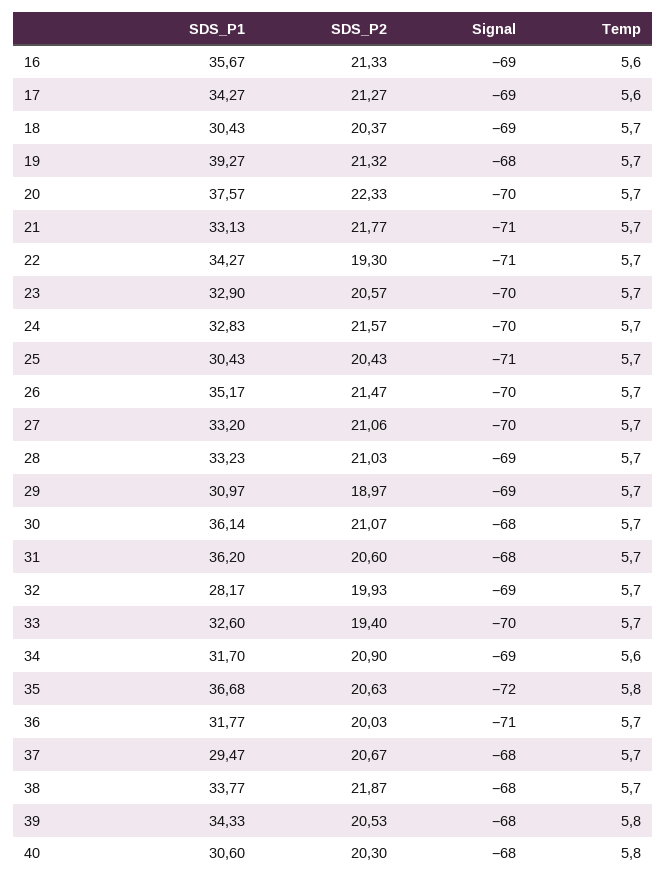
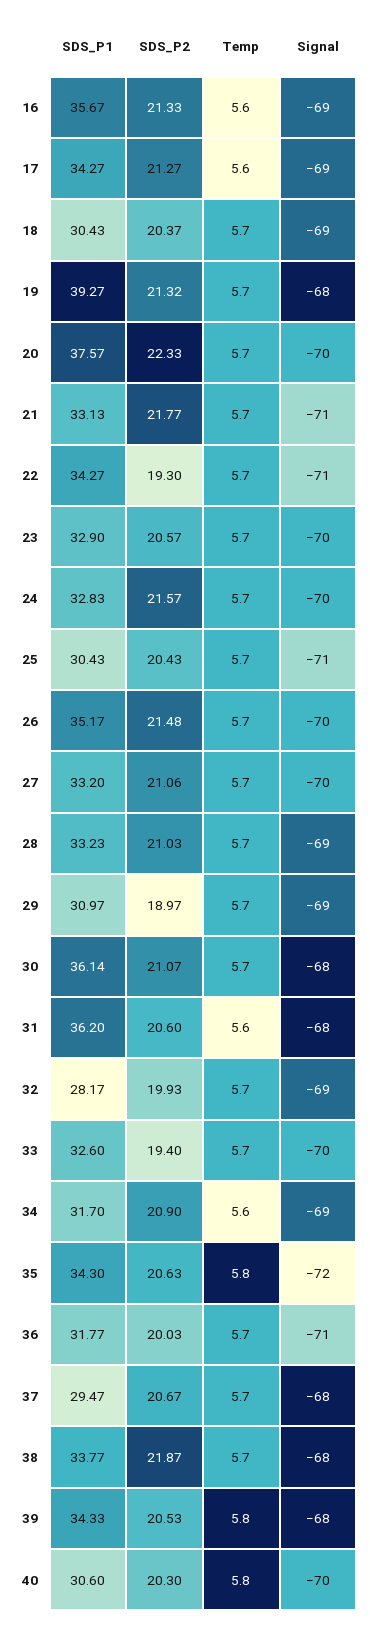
  {
    "SDS_P1": {
      "16": 35.67,
      "17": 34.27,
      "18": 30.43,
      "19": 39.27,
      "20": 37.57,
      "21": 33.13,
      "22": 34.27,
      "23": 32.9,
      "24": 32.83,
      "25": 30.43,
      "26": 35.17,
      "27": 33.2,
      "28": 33.23,
      "29": 30.97,
      "30": 36.14,
      "31": 36.2,
      "32": 28.17,
      "33": 32.6,
      "34": 31.7,
-     "35": 36.68,
+     "35": 34.3,
      "36": 31.77,
      "37": 29.47,
      "38": 33.77,
      "39": 34.33,
      "40": 30.6
    },
    "SDS_P2": {
      "16": 21.33,
      "17": 21.27,
      "18": 20.37,
      "19": 21.32,
      "20": 22.33,
      "21": 21.77,
      "22": 19.3,
      "23": 20.57,
      "24": 21.57,
      "25": 20.43,
-     "26": 21.47,
+     "26": 21.48,
      "27": 21.06,
      "28": 21.03,
      "29": 18.97,
      "30": 21.07,
      "31": 20.6,
      "32": 19.93,
      "33": 19.4,
      "34": 20.9,
      "35": 20.63,
      "36": 20.03,
      "37": 20.67,
      "38": 21.87,
      "39": 20.53,
      "40": 20.3
    },
    "Signal": {
      "16": -69,
      "17": -69,
      "18": -69,
      "19": -68,
      "20": -70,
      "21": -71,
      "22": -71,
      "23": -70,
      "24": -70,
      "25": -71,
      "26": -70,
      "27": -70,
      "28": -69,
      "29": -69,
      "30": -68,
      "31": -68,
      "32": -69,
      "33": -70,
      "34": -69,
      "35": -72,
      "36": -71,
      "37": -68,
      "38": -68,
      "39": -68,
-     "40": -68
+     "40": -70
    },
    "Temp": {
      "16": 5.6,
      "17": 5.6,
      "18": 5.7,
      "19": 5.7,
      "20": 5.7,
      "21": 5.7,
      "22": 5.7,
      "23": 5.7,
      "24": 5.7,
      "25": 5.7,
      "26": 5.7,
      "27": 5.7,
      "28": 5.7,
      "29": 5.7,
      "30": 5.7,
-     "31": 5.7,
+     "31": 5.6,
      "32": 5.7,
      "33": 5.7,
      "34": 5.6,
      "35": 5.8,
      "36": 5.7,
      "37": 5.7,
      "38": 5.7,
      "39": 5.8,
      "40": 5.8
    }
  }

